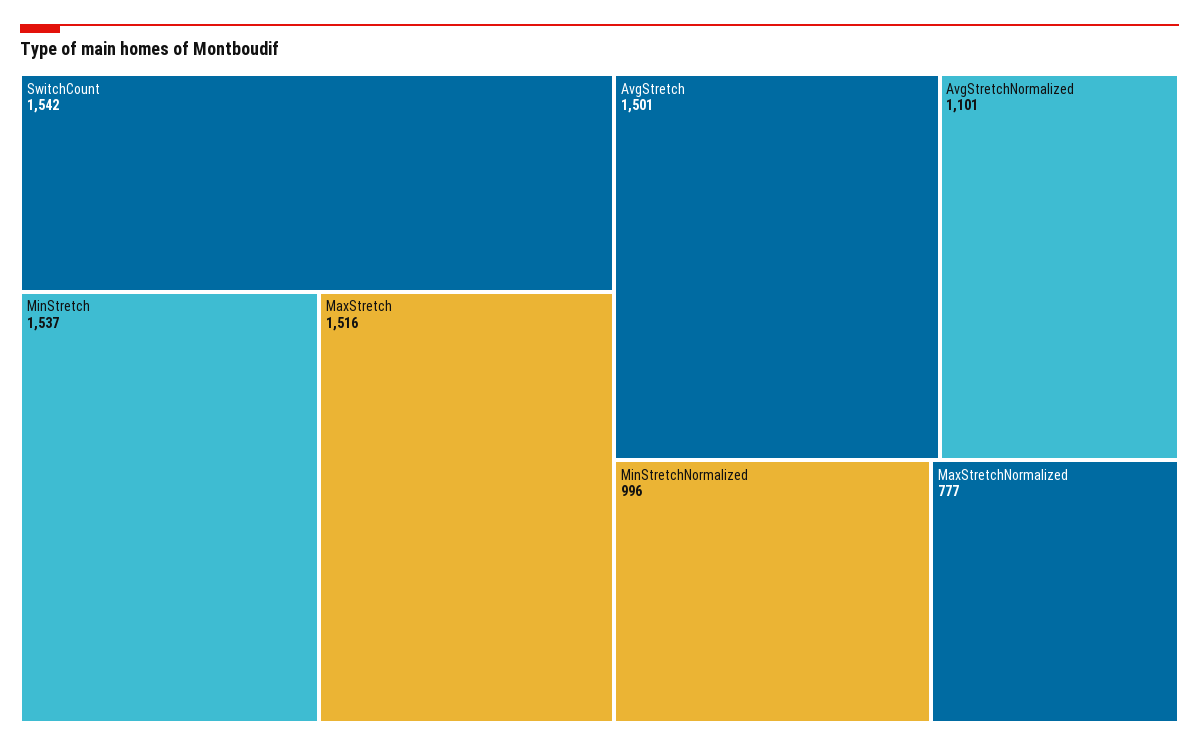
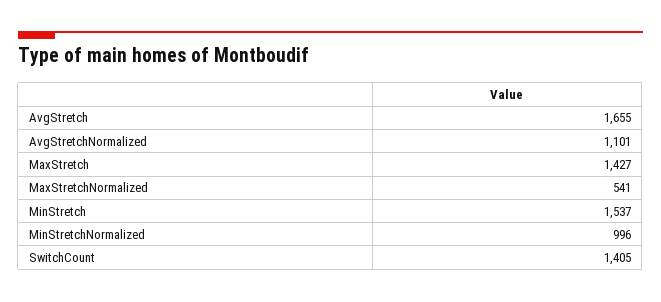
  {
-   "SwitchCount": 1542,
+   "SwitchCount": 1405,
    "MinStretch": 1537,
-   "MaxStretch": 1516,
+   "MaxStretch": 1427,
-   "AvgStretch": 1501,
+   "AvgStretch": 1655,
    "AvgStretchNormalized": 1101,
    "MinStretchNormalized": 996,
-   "MaxStretchNormalized": 777
+   "MaxStretchNormalized": 541
  }

